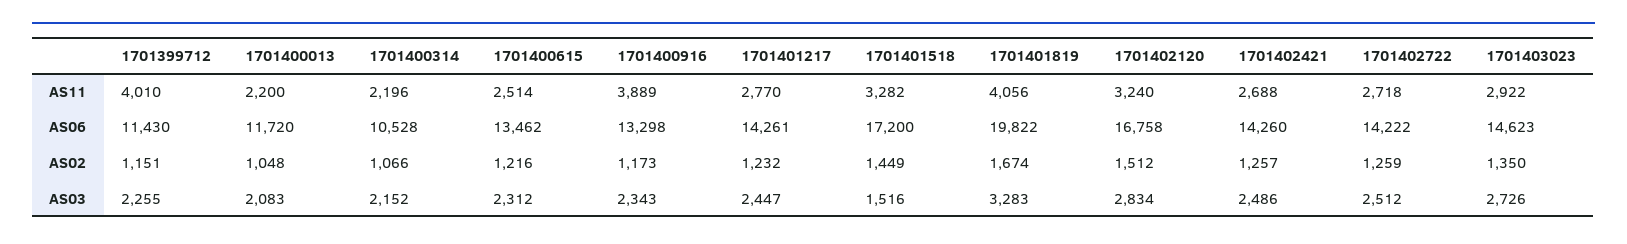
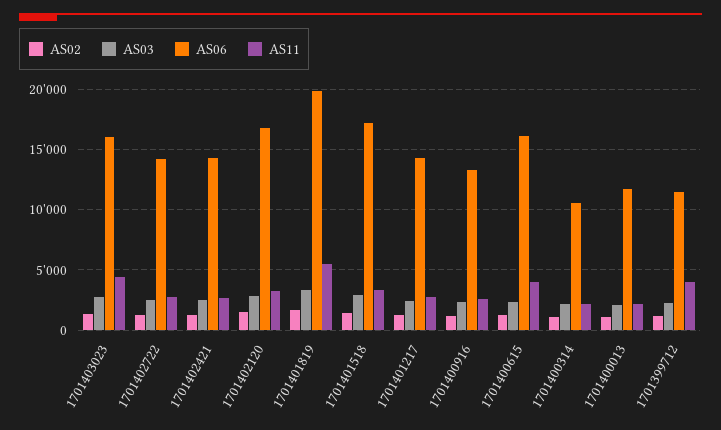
  {
    "AS11": {
      "1701399712": 4010,
      "1701400013": 2200,
      "1701400314": 2196,
-     "1701400615": 2514,
+     "1701400615": 4000,
-     "1701400916": 3889,
+     "1701400916": 2500,
      "1701401217": 2770,
      "1701401518": 3282,
-     "1701401819": 4056,
+     "1701401819": 5500,
      "1701402120": 3240,
      "1701402421": 2688,
      "1701402722": 2718,
-     "1701403023": 2922
+     "1701403023": 4500
    },
    "AS06": {
      "1701399712": 11430,
      "1701400013": 11720,
      "1701400314": 10528,
-     "1701400615": 13462,
+     "1701400615": 16000,
      "1701400916": 13298,
      "1701401217": 14261,
      "1701401518": 17200,
      "1701401819": 19822,
      "1701402120": 16758,
      "1701402421": 14260,
      "1701402722": 14222,
-     "1701403023": 14623
+     "1701403023": 16000
    },
    "AS02": {
      "1701399712": 1151,
      "1701400013": 1048,
      "1701400314": 1066,
      "1701400615": 1216,
      "1701400916": 1173,
      "1701401217": 1232,
      "1701401518": 1449,
      "1701401819": 1674,
      "1701402120": 1512,
      "1701402421": 1257,
      "1701402722": 1259,
      "1701403023": 1350
    },
    "AS03": {
      "1701399712": 2255,
      "1701400013": 2083,
      "1701400314": 2152,
      "1701400615": 2312,
      "1701400916": 2343,
      "1701401217": 2447,
-     "1701401518": 1516,
+     "1701401518": 3000,
      "1701401819": 3283,
      "1701402120": 2834,
      "1701402421": 2486,
      "1701402722": 2512,
      "1701403023": 2726
    }
  }

